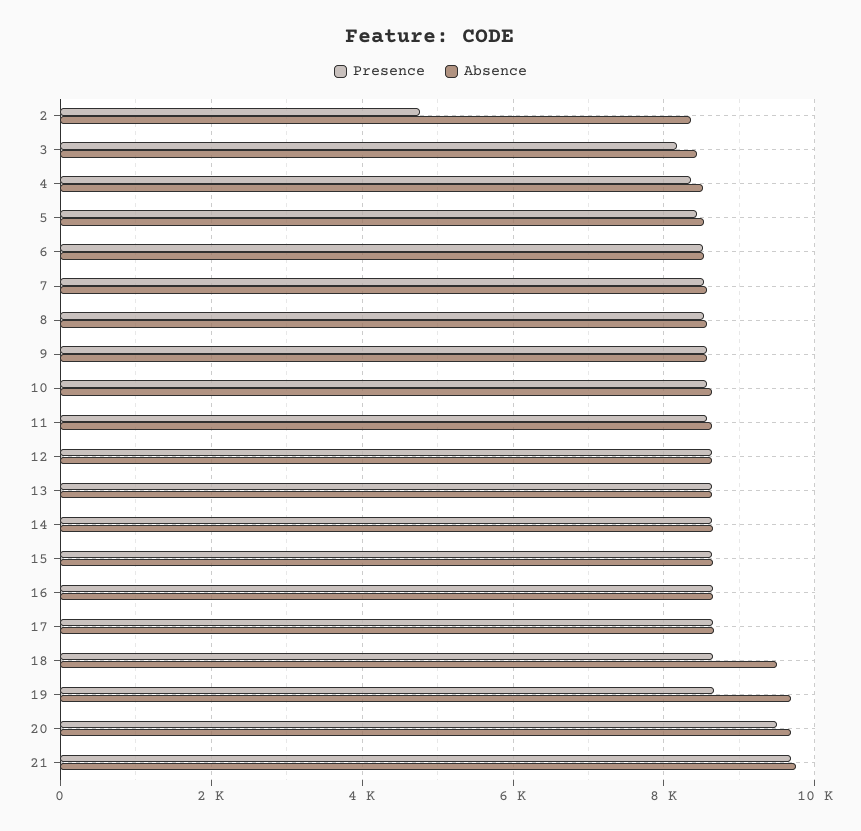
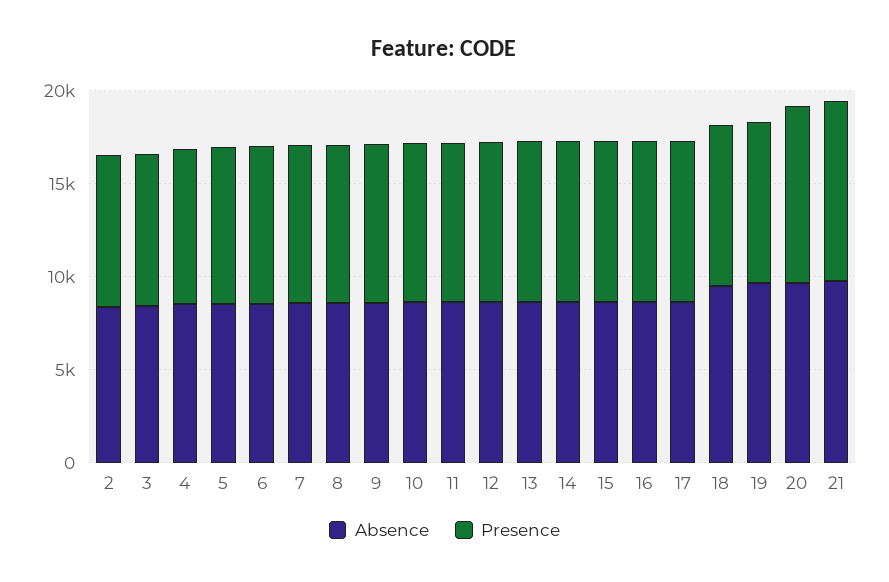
  {
    "Presence": {
-     "2": 4800,
+     "2": 8000,
      "3": 8200,
      "4": 8400,
      "5": 8400,
      "6": 8600,
      "7": 8600,
      "8": 8600,
      "9": 8600,
      "10": 8600,
      "11": 8600,
      "12": 8600,
      "13": 8600,
      "14": 8600,
      "15": 8600,
      "16": 8600,
      "17": 8600,
      "18": 8600,
      "19": 8600,
      "20": 9400,
      "21": 9600
    },
    "Absence": {
      "2": 8400,
      "3": 8400,
      "4": 8600,
      "5": 8600,
      "6": 8600,
      "7": 8600,
      "8": 8600,
      "9": 8600,
      "10": 8600,
      "11": 8600,
      "12": 8600,
      "13": 8600,
      "14": 8600,
      "15": 8600,
      "16": 8600,
      "17": 8600,
      "18": 9400,
      "19": 9600,
      "20": 9600,
      "21": 9800
    }
  }

